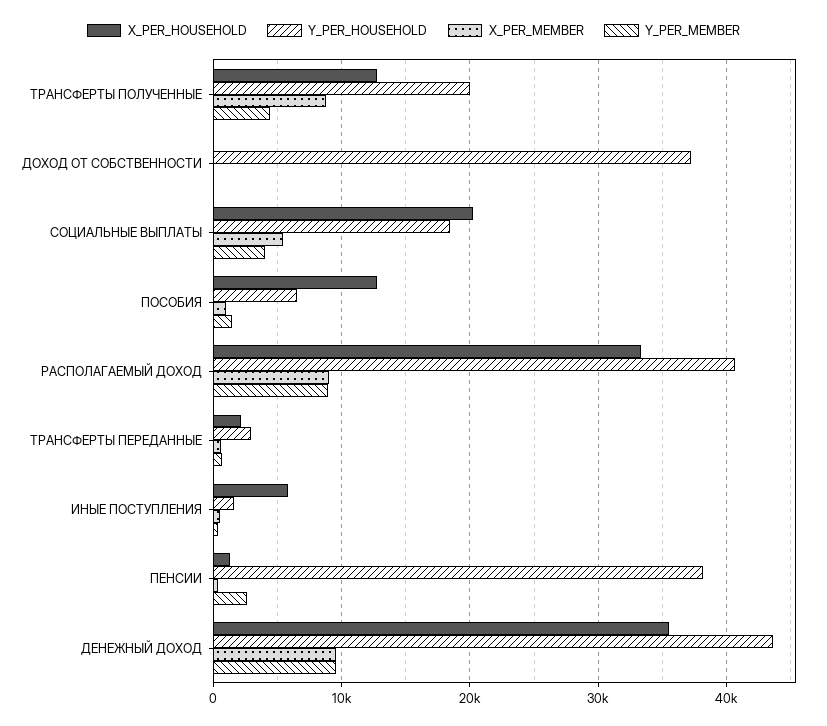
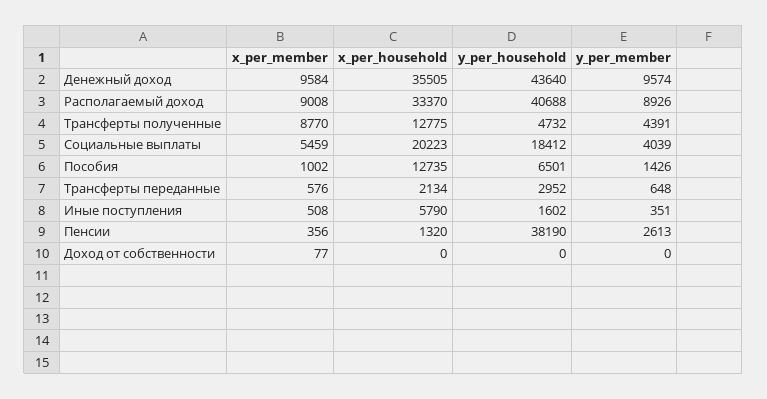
  {
    "X_PER_HOUSEHOLD": {
      "ТРАНСФЕРТЫ ПОЛУЧЕННЫЕ": 12775,
      "ДОХОД ОТ СОБСТВЕННОСТИ": 0,
      "СОЦИАЛЬНЫЕ ВЫПЛАТЫ": 20223,
      "ПОСОБИЯ": 12735,
      "РАСПОЛАГАЕМЫЙ ДОХОД": 33370,
      "ТРАНСФЕРТЫ ПЕРЕДАННЫЕ": 2134,
      "ИНЫЕ ПОСТУПЛЕНИЯ": 5790,
      "ПЕНСИИ": 1320,
      "ДЕНЕЖНЫЙ ДОХОД": 35505
    },
    "Y_PER_HOUSEHOLD": {
-     "ТРАНСФЕРТЫ ПОЛУЧЕННЫЕ": 20000,
+     "ТРАНСФЕРТЫ ПОЛУЧЕННЫЕ": 4732,
-     "ДОХОД ОТ СОБСТВЕННОСТИ": 37000,
+     "ДОХОД ОТ СОБСТВЕННОСТИ": 0,
      "СОЦИАЛЬНЫЕ ВЫПЛАТЫ": 18412,
      "ПОСОБИЯ": 6501,
      "РАСПОЛАГАЕМЫЙ ДОХОД": 40688,
      "ТРАНСФЕРТЫ ПЕРЕДАННЫЕ": 2952,
      "ИНЫЕ ПОСТУПЛЕНИЯ": 1602,
      "ПЕНСИИ": 38190,
      "ДЕНЕЖНЫЙ ДОХОД": 43640
    },
    "X_PER_MEMBER": {
      "ТРАНСФЕРТЫ ПОЛУЧЕННЫЕ": 8770,
      "ДОХОД ОТ СОБСТВЕННОСТИ": 77,
      "СОЦИАЛЬНЫЕ ВЫПЛАТЫ": 5459,
      "ПОСОБИЯ": 1002,
      "РАСПОЛАГАЕМЫЙ ДОХОД": 9008,
      "ТРАНСФЕРТЫ ПЕРЕДАННЫЕ": 576,
      "ИНЫЕ ПОСТУПЛЕНИЯ": 508,
      "ПЕНСИИ": 356,
      "ДЕНЕЖНЫЙ ДОХОД": 9584
    },
    "Y_PER_MEMBER": {
      "ТРАНСФЕРТЫ ПОЛУЧЕННЫЕ": 4391,
      "ДОХОД ОТ СОБСТВЕННОСТИ": 0,
      "СОЦИАЛЬНЫЕ ВЫПЛАТЫ": 4039,
      "ПОСОБИЯ": 1426,
      "РАСПОЛАГАЕМЫЙ ДОХОД": 8926,
      "ТРАНСФЕРТЫ ПЕРЕДАННЫЕ": 648,
      "ИНЫЕ ПОСТУПЛЕНИЯ": 351,
      "ПЕНСИИ": 2613,
      "ДЕНЕЖНЫЙ ДОХОД": 9574
    }
  }

